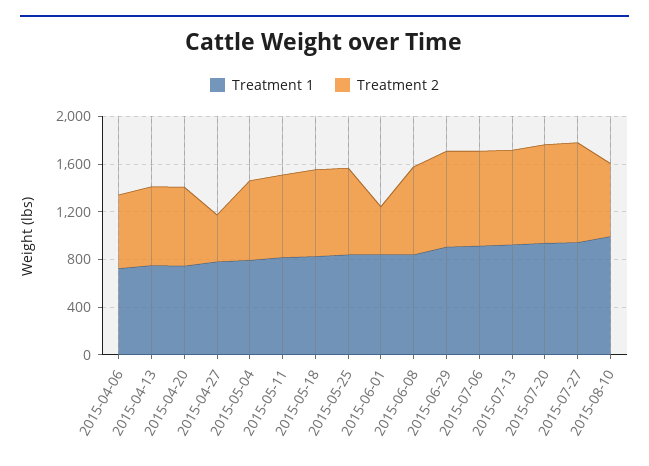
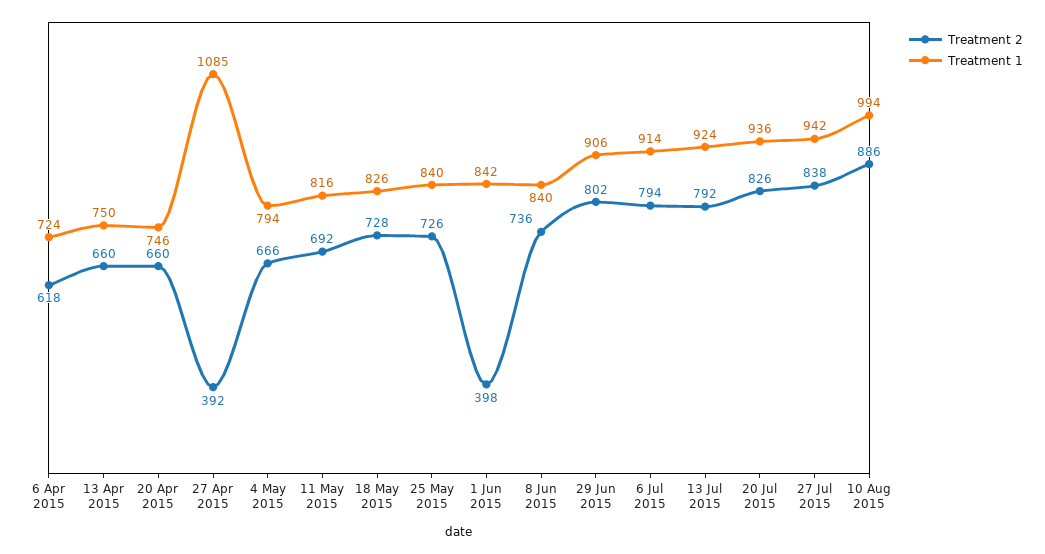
  {
    "Treatment 1": {
      "2015-04-06": 724,
      "2015-04-13": 750,
      "2015-04-20": 746,
-     "2015-04-27": 800,
+     "2015-04-27": 1085,
      "2015-05-04": 794,
      "2015-05-11": 816,
      "2015-05-18": 826,
      "2015-05-25": 840,
      "2015-06-01": 842,
      "2015-06-08": 840,
      "2015-06-29": 906,
      "2015-07-06": 914,
      "2015-07-13": 924,
      "2015-07-20": 936,
      "2015-07-27": 942,
      "2015-08-10": 994
    },
    "Treatment 2": {
      "2015-04-06": 618,
      "2015-04-13": 660,
      "2015-04-20": 660,
      "2015-04-27": 392,
      "2015-05-04": 666,
      "2015-05-11": 692,
      "2015-05-18": 728,
      "2015-05-25": 726,
      "2015-06-01": 398,
      "2015-06-08": 736,
      "2015-06-29": 802,
      "2015-07-06": 794,
      "2015-07-13": 792,
      "2015-07-20": 826,
      "2015-07-27": 838,
-     "2015-08-10": 600
+     "2015-08-10": 886
    }
  }

